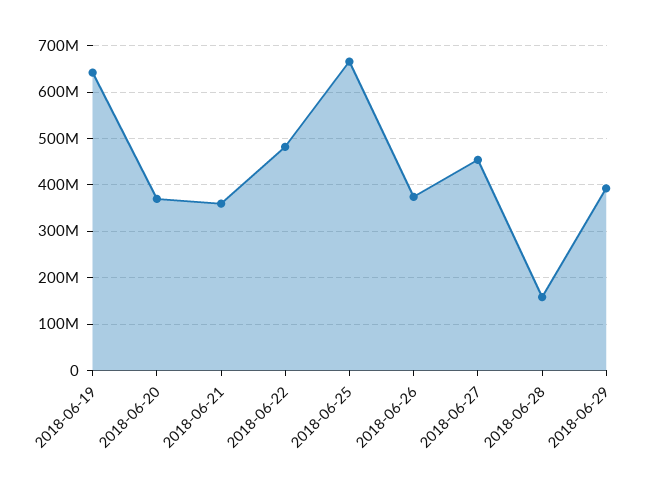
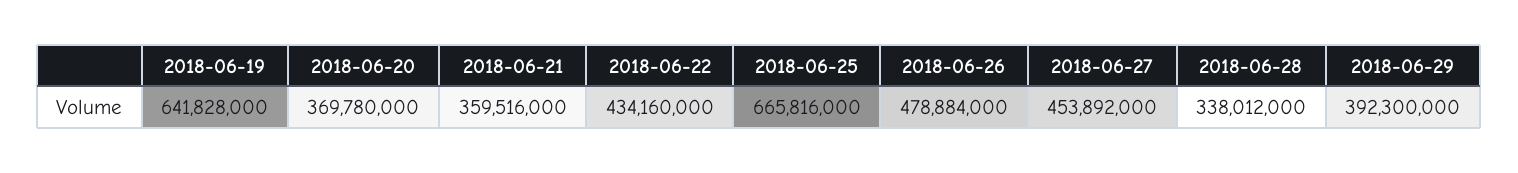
  {
    "2018-06-19": 641828000,
    "2018-06-20": 369780000,
    "2018-06-21": 359516000,
-   "2018-06-22": 480000000,
+   "2018-06-22": 434160000,
    "2018-06-25": 665816000,
-   "2018-06-26": 380000000,
+   "2018-06-26": 478884000,
    "2018-06-27": 453892000,
-   "2018-06-28": 160000000,
+   "2018-06-28": 338012000,
    "2018-06-29": 392300000
  }

